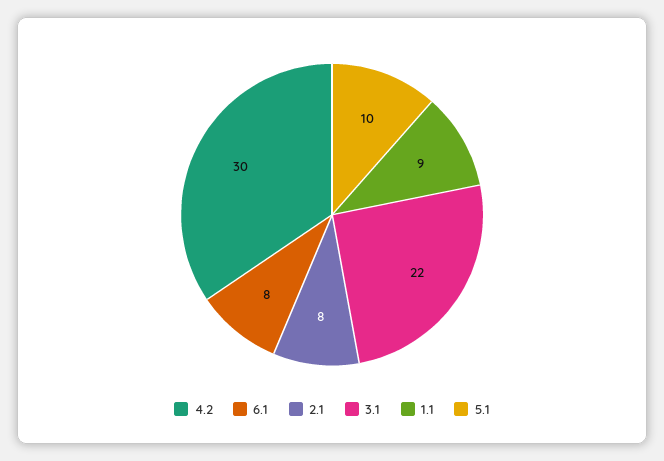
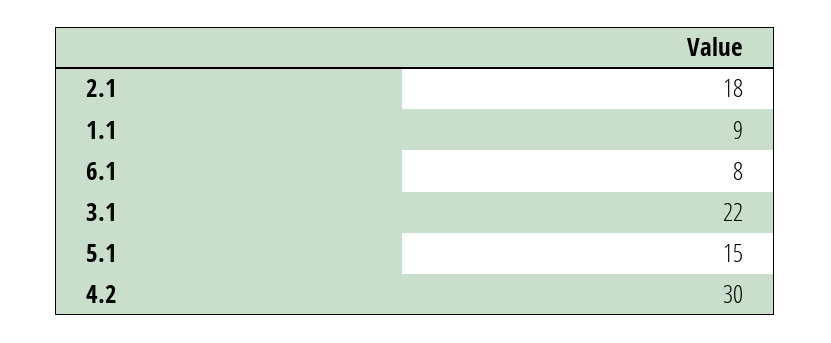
  {
    "4.2": 30,
    "6.1": 8,
-   "2.1": 8,
+   "2.1": 18,
    "3.1": 22,
    "1.1": 9,
-   "5.1": 10
+   "5.1": 15
  }

